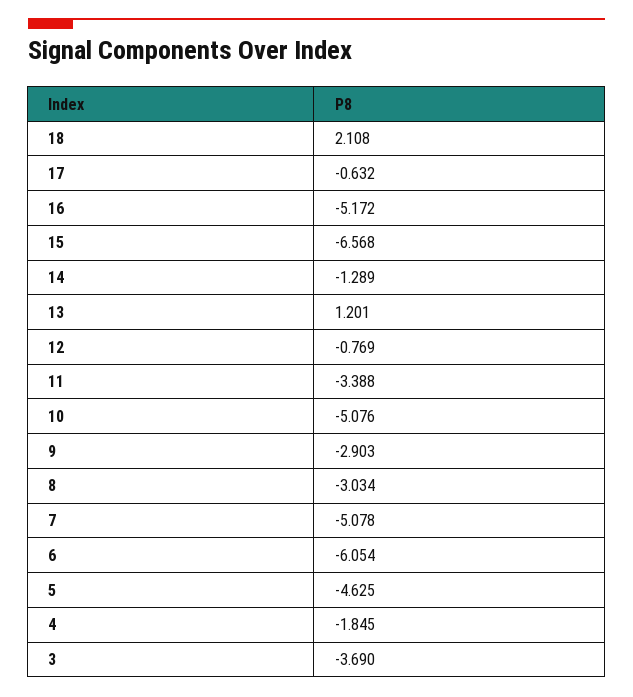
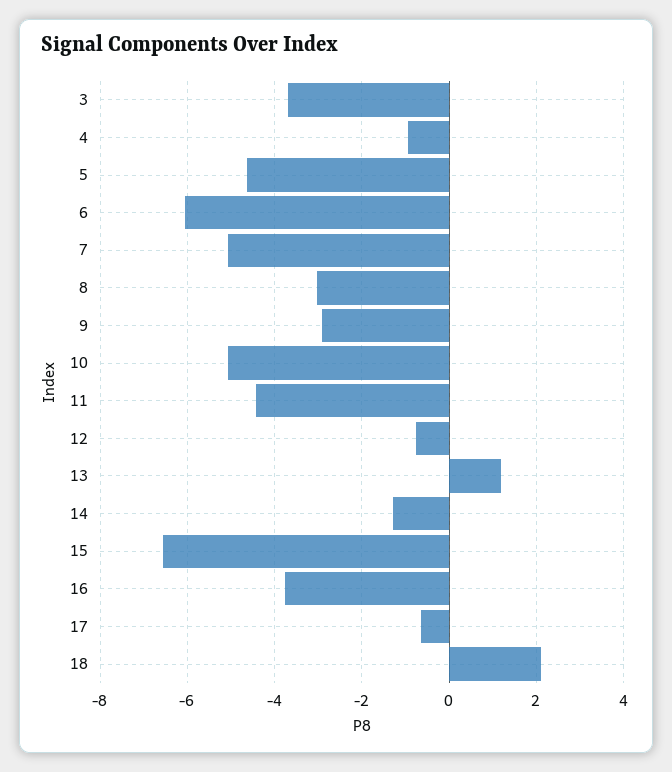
  {
    "18": 2.108,
    "17": -0.632,
-   "16": -5.172,
+   "16": -3.8,
    "15": -6.568,
    "14": -1.289,
    "13": 1.201,
    "12": -0.769,
-   "11": -3.388,
+   "11": -4.4,
    "10": -5.076,
    "9": -2.903,
    "8": -3.034,
    "7": -5.078,
    "6": -6.054,
    "5": -4.625,
-   "4": -1.845,
+   "4": -1,
    "3": -3.69
  }

